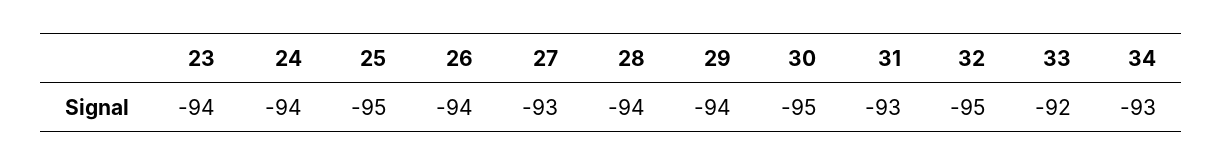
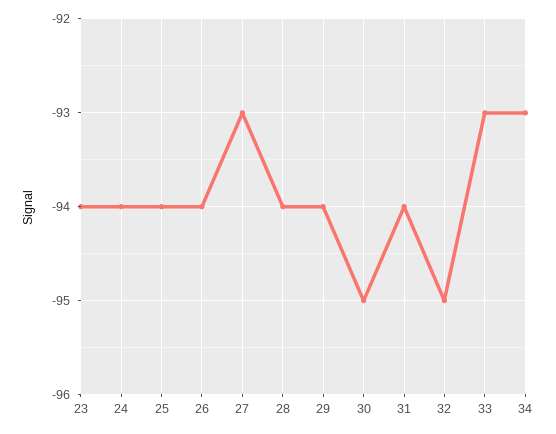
  {
    "23": -94,
    "24": -94,
-   "25": -95,
+   "25": -94,
    "26": -94,
    "27": -93,
    "28": -94,
    "29": -94,
    "30": -95,
-   "31": -93,
+   "31": -94,
    "32": -95,
-   "33": -92,
+   "33": -93,
    "34": -93
  }

